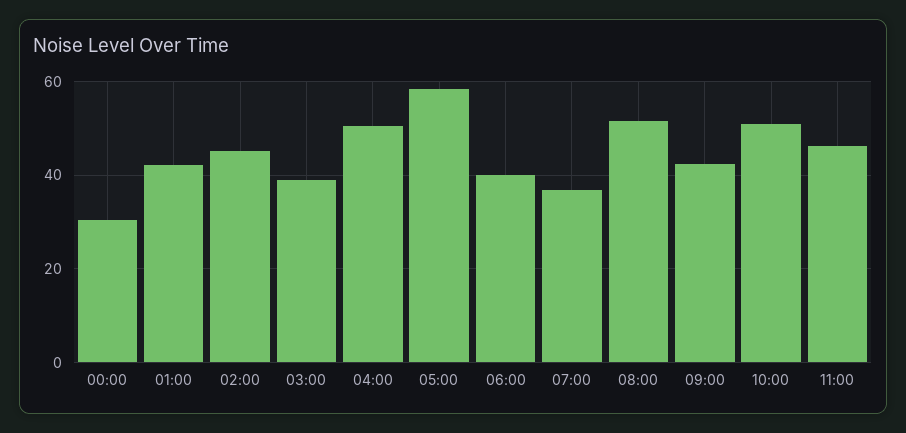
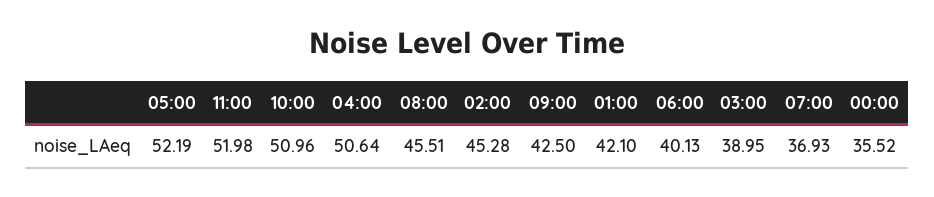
  {
-   "00:00": 30,
+   "00:00": 35.52,
    "01:00": 42.1,
    "02:00": 45.28,
    "03:00": 38.95,
    "04:00": 50.64,
-   "05:00": 58,
+   "05:00": 52.19,
    "06:00": 40.13,
    "07:00": 36.93,
-   "08:00": 52,
+   "08:00": 45.51,
    "09:00": 42.5,
    "10:00": 50.96,
-   "11:00": 46
+   "11:00": 51.98
  }

